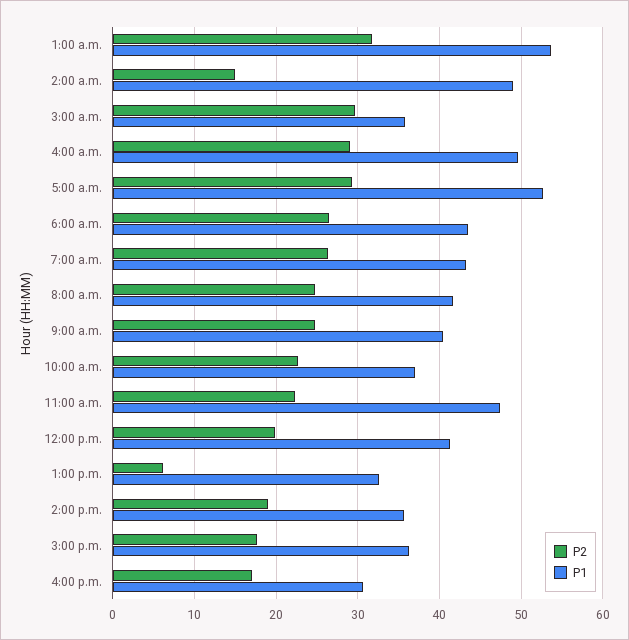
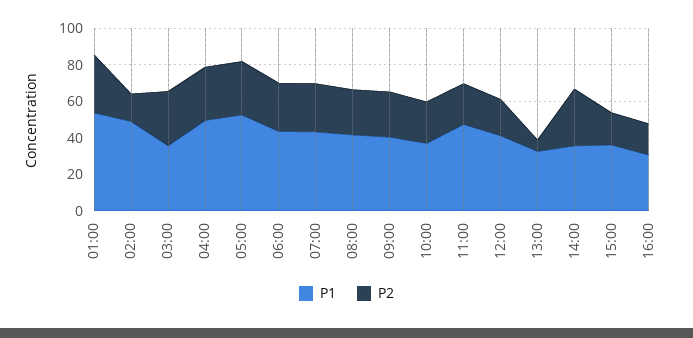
  {
    "P2": {
      "1:00 a.m.": 32,
      "2:00 a.m.": 15,
      "3:00 a.m.": 30,
      "4:00 a.m.": 29,
      "5:00 a.m.": 29,
      "6:00 a.m.": 26,
      "7:00 a.m.": 26,
      "8:00 a.m.": 25,
      "9:00 a.m.": 25,
      "10:00 a.m.": 23,
      "11:00 a.m.": 22,
      "12:00 p.m.": 20,
      "1:00 p.m.": 6,
-     "2:00 p.m.": 19,
+     "2:00 p.m.": 30,
      "3:00 p.m.": 18,
      "4:00 p.m.": 17
    },
    "P1": {
      "1:00 a.m.": 54,
      "2:00 a.m.": 49,
      "3:00 a.m.": 36,
      "4:00 a.m.": 50,
      "5:00 a.m.": 53,
      "6:00 a.m.": 44,
      "7:00 a.m.": 43,
      "8:00 a.m.": 42,
      "9:00 a.m.": 40,
      "10:00 a.m.": 37,
      "11:00 a.m.": 47,
      "12:00 p.m.": 41,
      "1:00 p.m.": 33,
      "2:00 p.m.": 36,
      "3:00 p.m.": 36,
      "4:00 p.m.": 31
    }
  }

